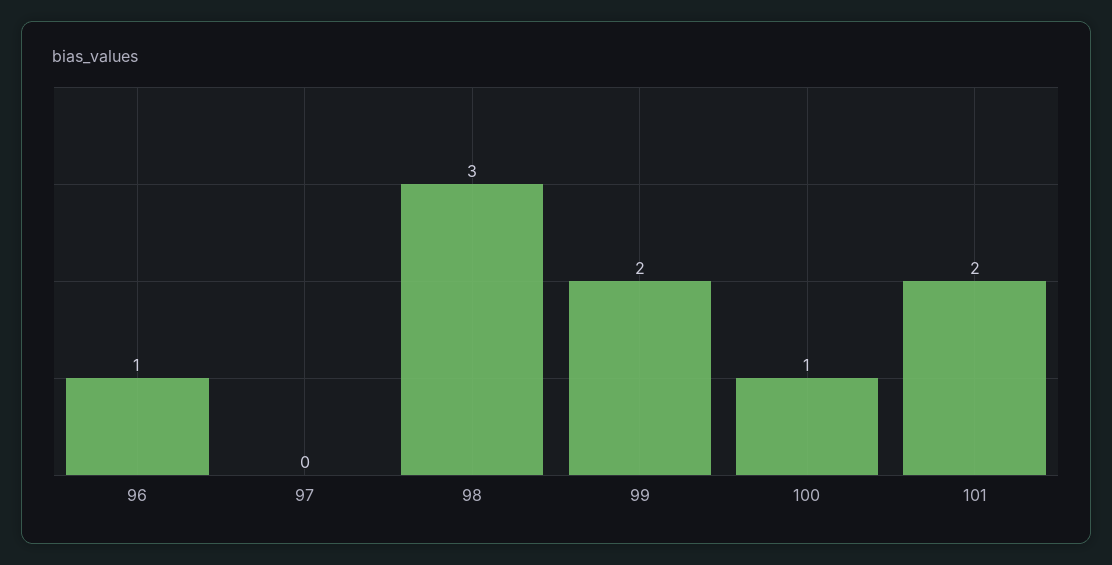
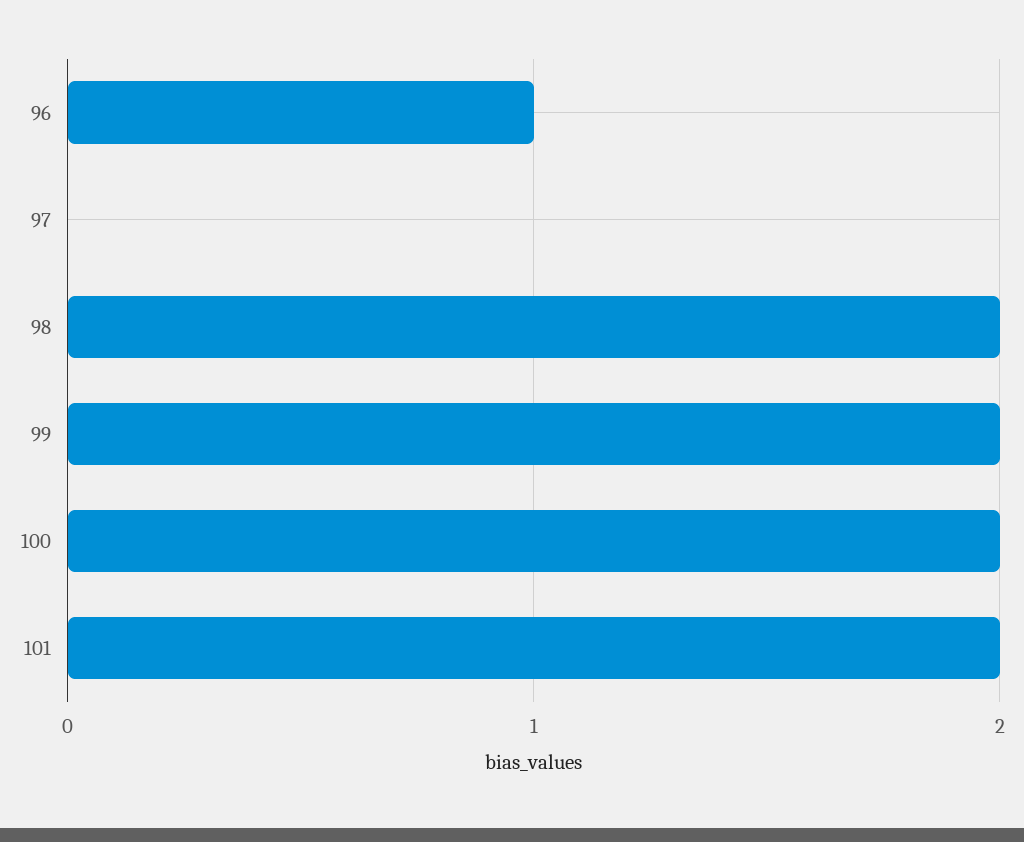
  {
    "96": 1,
    "97": 0,
-   "98": 3,
+   "98": 2,
    "99": 2,
-   "100": 1,
+   "100": 2,
    "101": 2
  }

